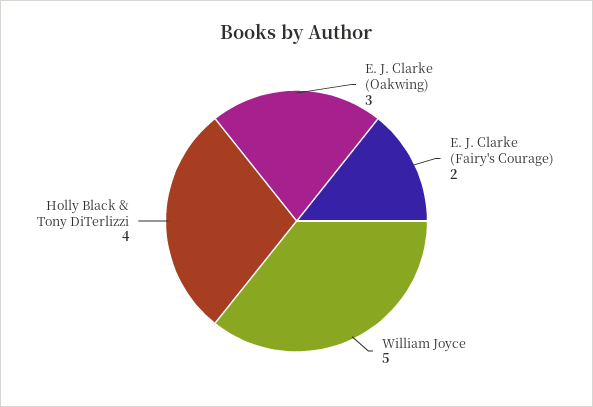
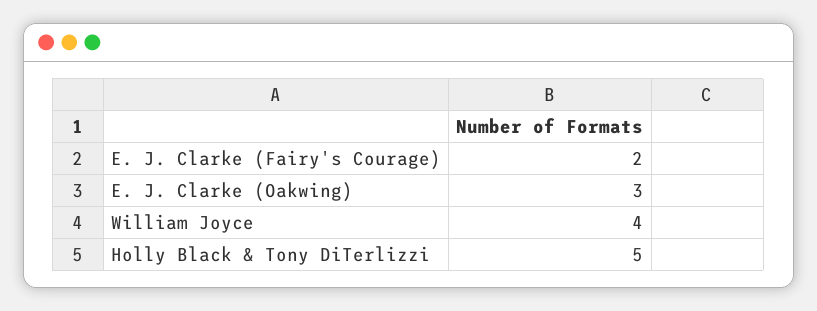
  {
    "E. J. Clarke (Oakwing)": 3,
    "E. J. Clarke (Fairy's Courage)": 2,
-   "William Joyce": 5,
+   "William Joyce": 4,
-   "Holly Black & Tony DiTerlizzi": 4
+   "Holly Black & Tony DiTerlizzi": 5
  }

